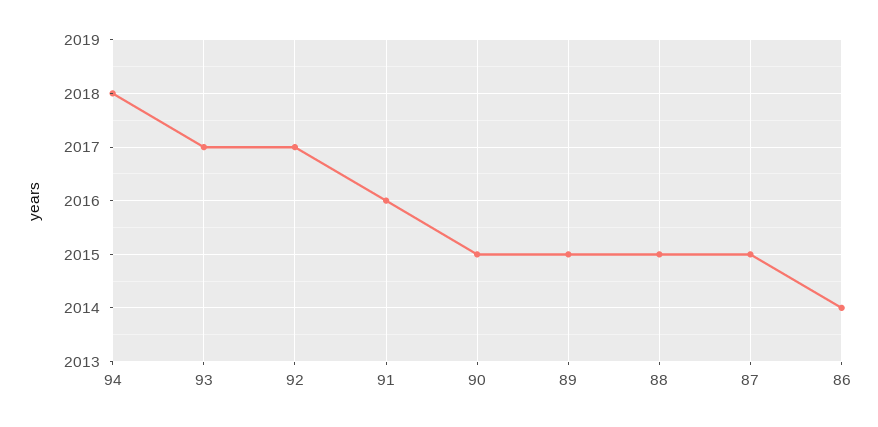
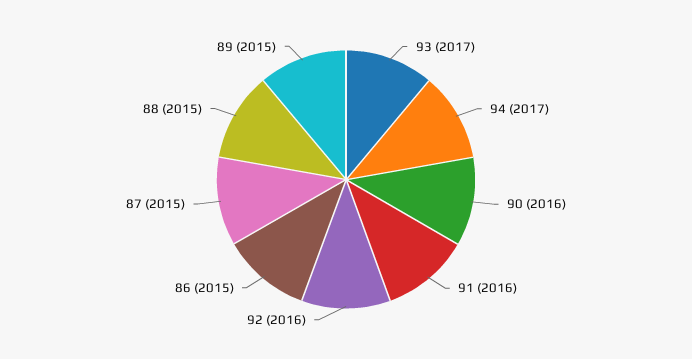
  {
-   "94": 2018,
+   "94": 2017,
    "93": 2017,
-   "92": 2017,
+   "92": 2016,
    "91": 2016,
-   "90": 2015,
+   "90": 2016,
    "89": 2015,
    "88": 2015,
    "87": 2015,
-   "86": 2014
+   "86": 2015
  }

